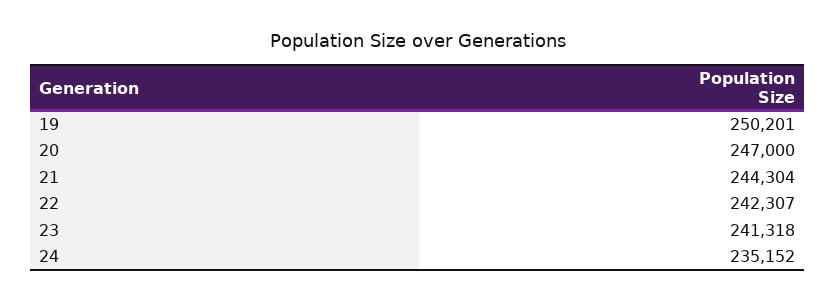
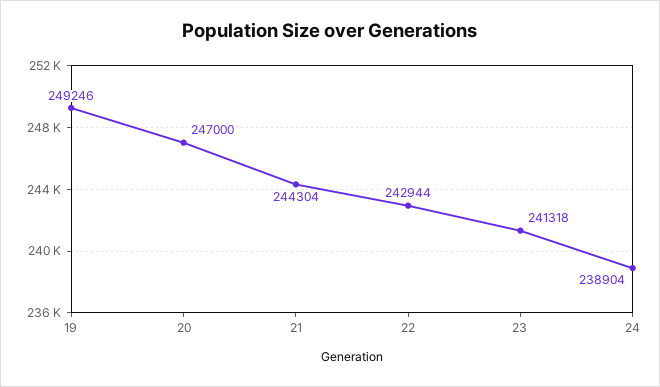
  {
-   "19": 250201,
+   "19": 249246,
    "20": 247000,
    "21": 244304,
-   "22": 242307,
+   "22": 242944,
    "23": 241318,
-   "24": 235152
+   "24": 238904
  }

